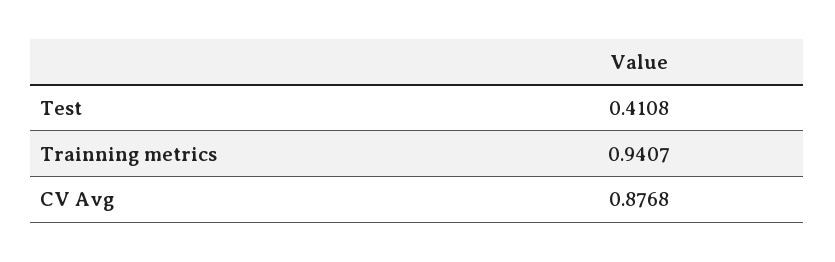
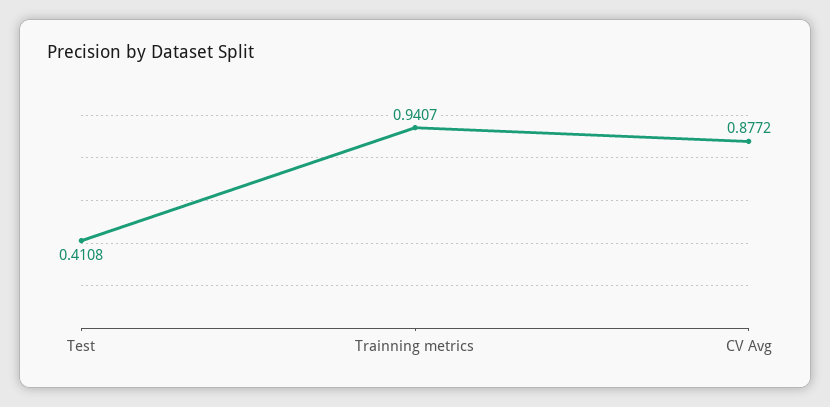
  {
    "Test": 0.4108,
    "Trainning metrics": 0.9407,
-   "CV Avg": 0.8768
+   "CV Avg": 0.8772
  }

